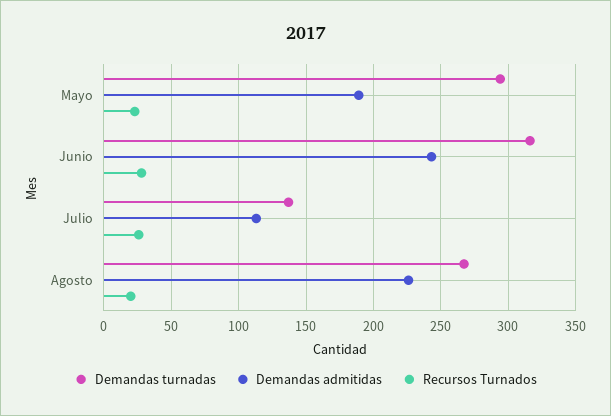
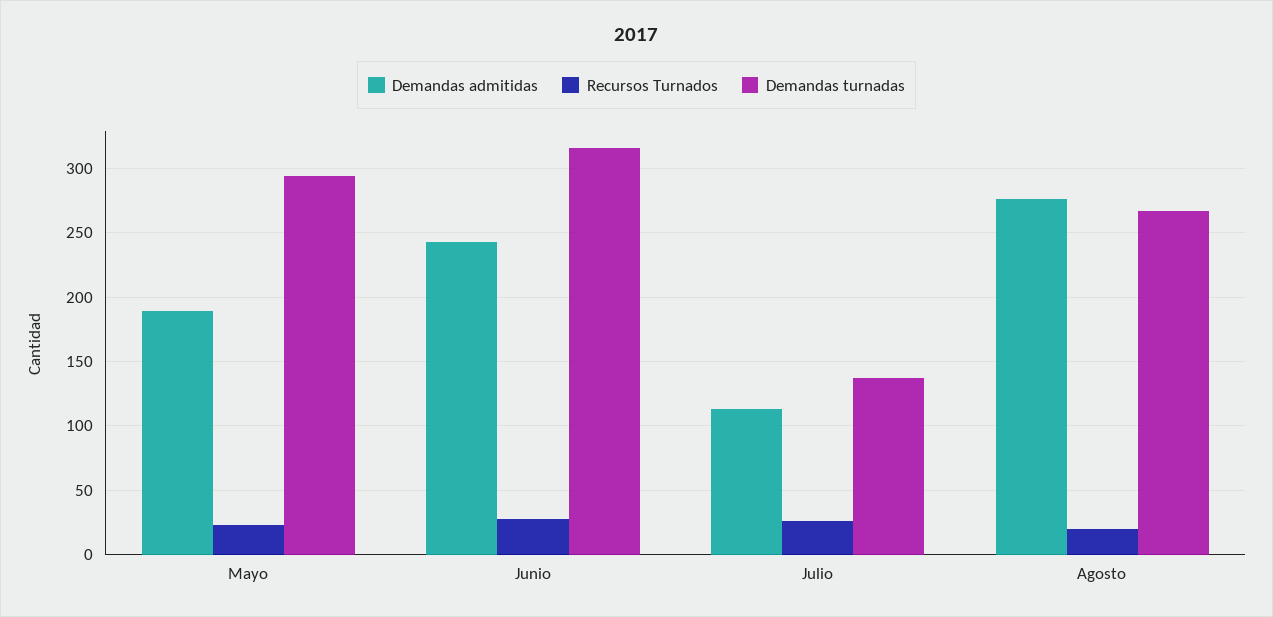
  {
    "Demandas turnadas": {
      "Mayo": 295,
      "Junio": 315,
      "Julio": 135,
      "Agosto": 265
    },
    "Demandas admitidas": {
      "Mayo": 190,
      "Junio": 245,
      "Julio": 115,
-     "Agosto": 225
+     "Agosto": 275
    },
    "Recursos Turnados": {
      "Mayo": 25,
      "Junio": 30,
      "Julio": 25,
      "Agosto": 20
    }
  }

